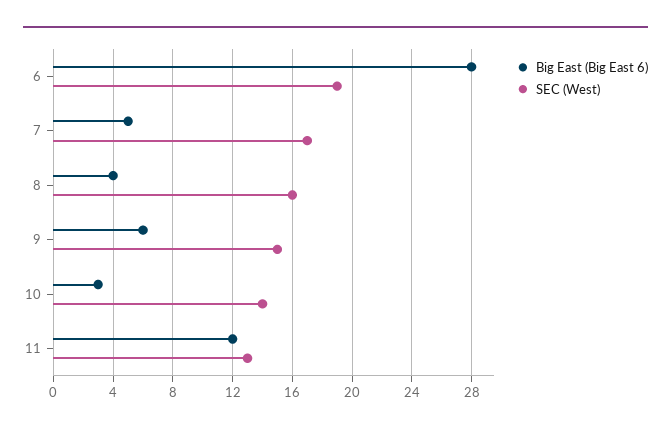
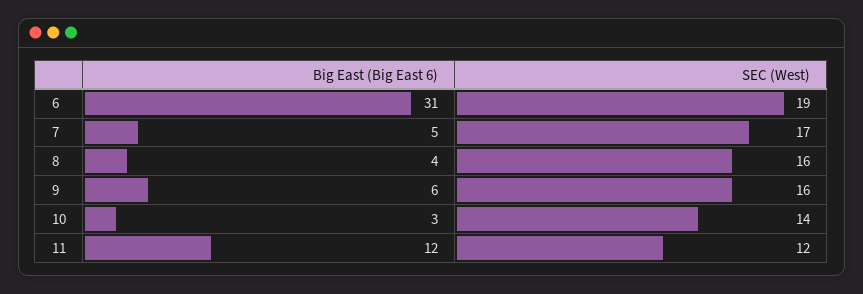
  {
    "Big East (Big East 6)": {
-     "6": 28,
+     "6": 31,
      "7": 5,
      "8": 4,
      "9": 6,
      "10": 3,
      "11": 12
    },
    "SEC (West)": {
      "6": 19,
      "7": 17,
      "8": 16,
-     "9": 15,
+     "9": 16,
      "10": 14,
-     "11": 13
+     "11": 12
    }
  }

